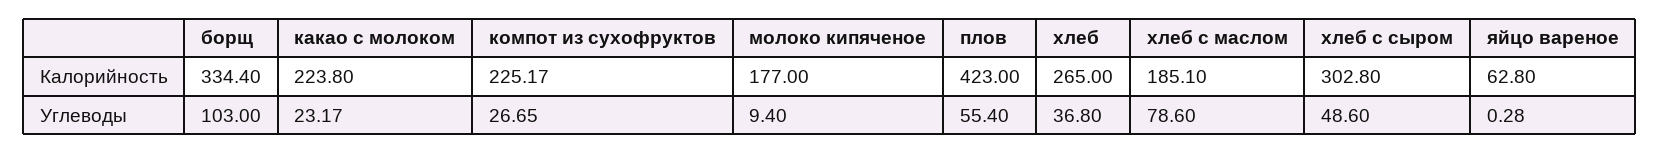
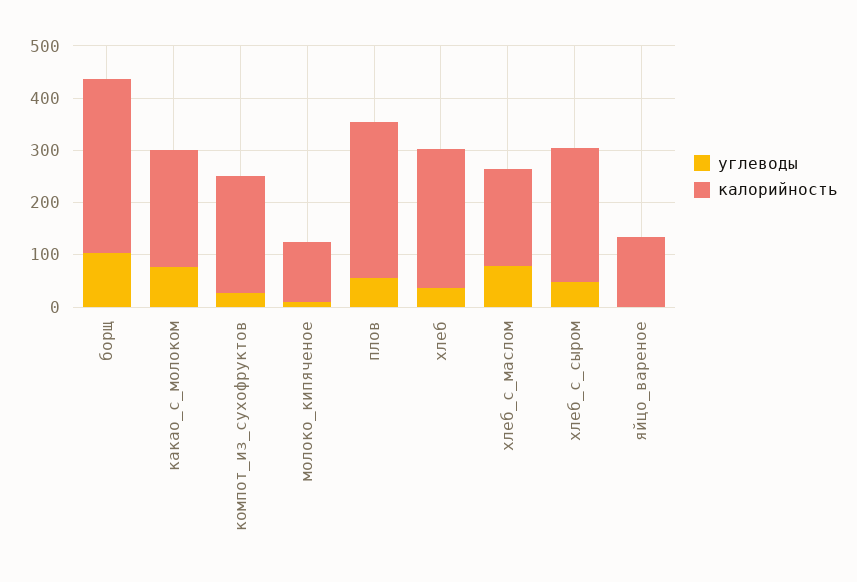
  {
    "Калорийность": {
      "борщ": 334.4,
      "какао с молоком": 223.8,
      "компот из сухофруктов": 225.17,
-     "молоко кипяченое": 177,
+     "молоко кипяченое": 120,
-     "плов": 423,
+     "плов": 300,
      "хлеб": 265,
      "хлеб с маслом": 185.1,
-     "хлеб с сыром": 302.8,
+     "хлеб с сыром": 260,
-     "яйцо вареное": 62.8
+     "яйцо вареное": 140
    },
    "Углеводы": {
      "борщ": 103,
-     "какао с молоком": 23.17,
+     "какао с молоком": 80,
      "компот из сухофруктов": 26.65,
      "молоко кипяченое": 9.4,
      "плов": 55.4,
      "хлеб": 36.8,
      "хлеб с маслом": 78.6,
      "хлеб с сыром": 48.6,
      "яйцо вареное": 0.28
    }
  }

